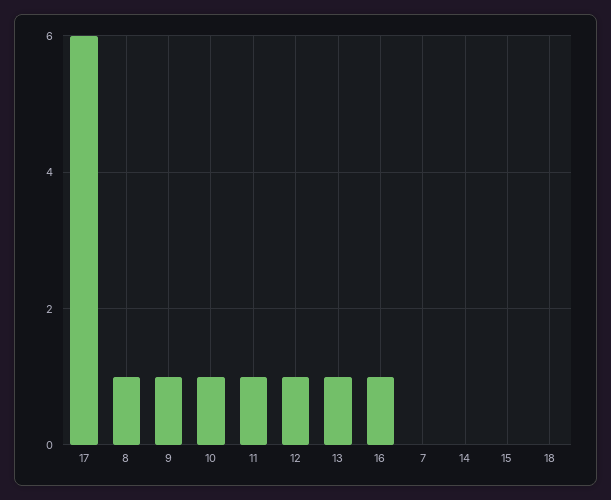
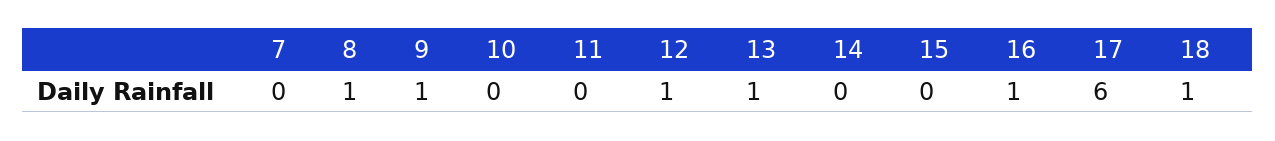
  {
    "17": 6,
    "8": 1,
    "9": 1,
-   "10": 1,
+   "10": 0,
-   "11": 1,
+   "11": 0,
    "12": 1,
    "13": 1,
    "16": 1,
    "7": 0,
    "14": 0,
    "15": 0,
-   "18": 0
+   "18": 1
  }

